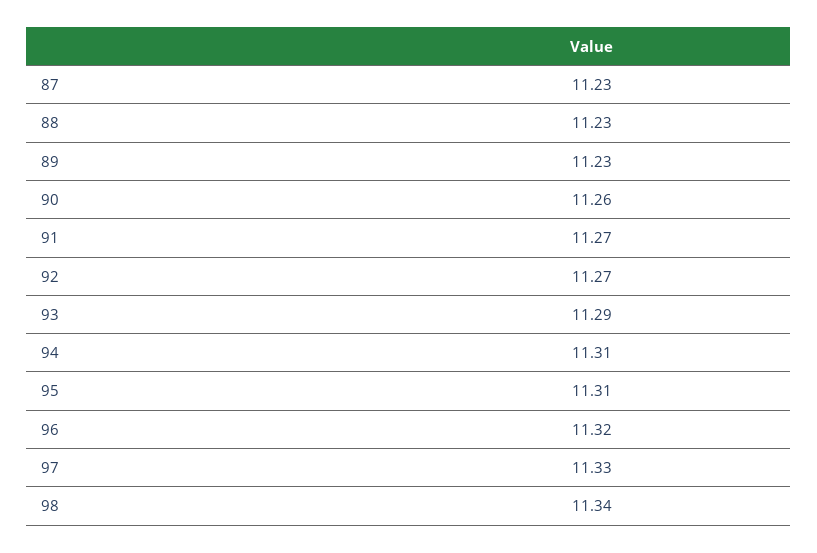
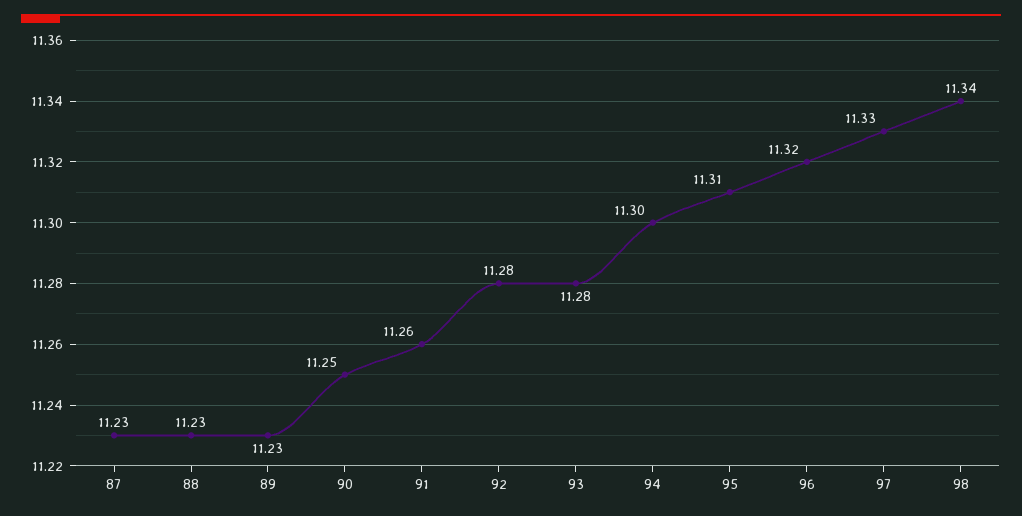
  {
    "87": 11.23,
    "88": 11.23,
    "89": 11.23,
-   "90": 11.26,
+   "90": 11.25,
-   "91": 11.27,
+   "91": 11.26,
-   "92": 11.27,
+   "92": 11.28,
-   "93": 11.29,
+   "93": 11.28,
-   "94": 11.31,
+   "94": 11.3,
    "95": 11.31,
    "96": 11.32,
    "97": 11.33,
    "98": 11.34
  }

